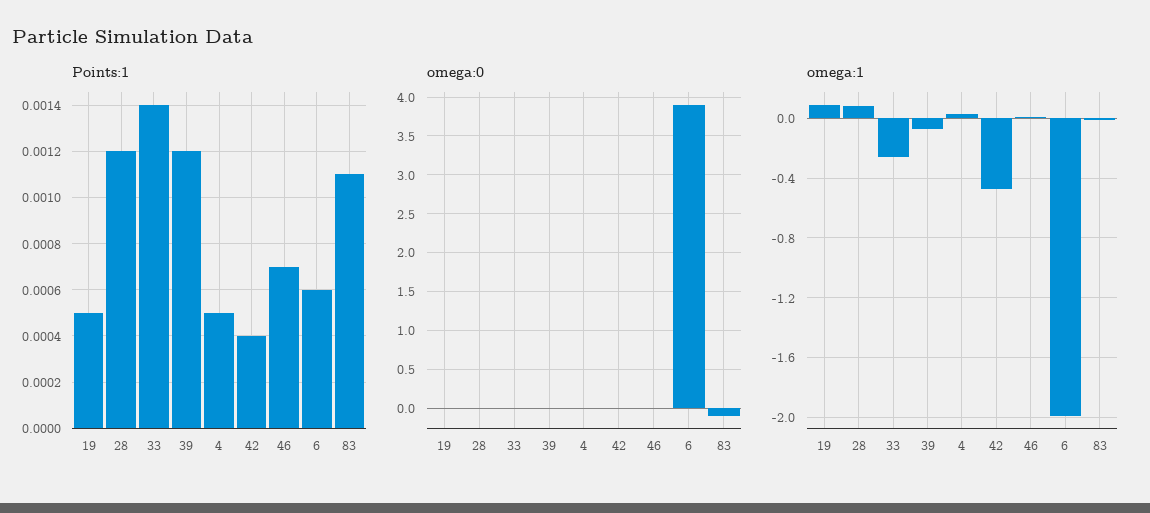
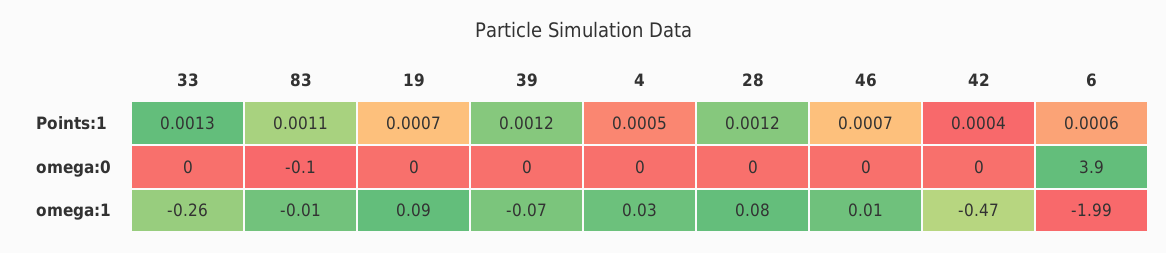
  {
    "Points:1": {
-     "19": 0.0005,
+     "19": 0.0007,
      "28": 0.0012,
-     "33": 0.0014,
+     "33": 0.0013,
      "39": 0.0012,
      "4": 0.0005,
      "42": 0.0004,
      "46": 0.0007,
      "6": 0.0006,
      "83": 0.0011
    },
    "omega:0": {
      "19": 0,
      "28": 0,
      "33": 0,
      "39": 0,
      "4": 0,
      "42": 0,
      "46": 0,
      "6": 3.9,
      "83": -0.1
    },
    "omega:1": {
      "19": 0.09,
      "28": 0.08,
      "33": -0.26,
      "39": -0.07,
      "4": 0.03,
      "42": -0.47,
      "46": 0.01,
      "6": -1.99,
      "83": -0.01
    }
  }

